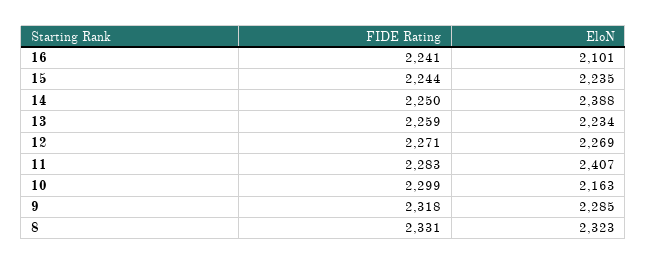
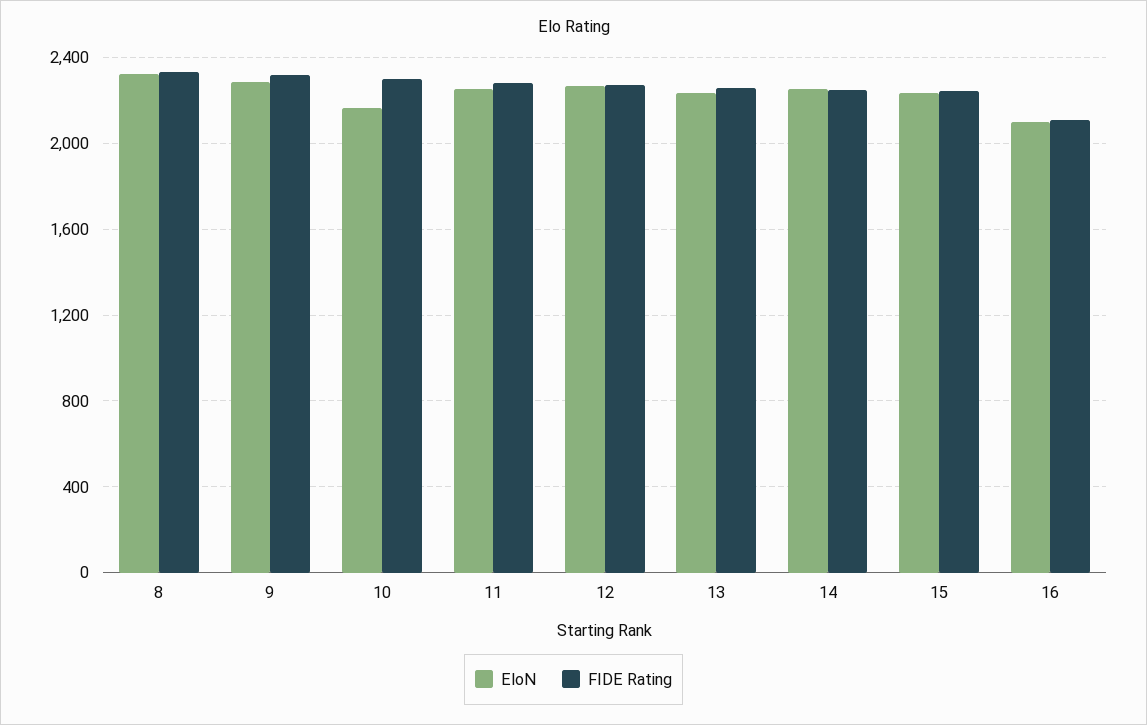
  {
    "FIDE Rating": {
-     "16": 2241,
+     "16": 2100,
      "15": 2244,
      "14": 2250,
      "13": 2259,
      "12": 2271,
      "11": 2283,
      "10": 2299,
      "9": 2318,
      "8": 2331
    },
    "EloN": {
      "16": 2101,
      "15": 2235,
-     "14": 2388,
+     "14": 2250,
      "13": 2234,
      "12": 2269,
-     "11": 2407,
+     "11": 2250,
      "10": 2163,
      "9": 2285,
      "8": 2323
    }
  }

